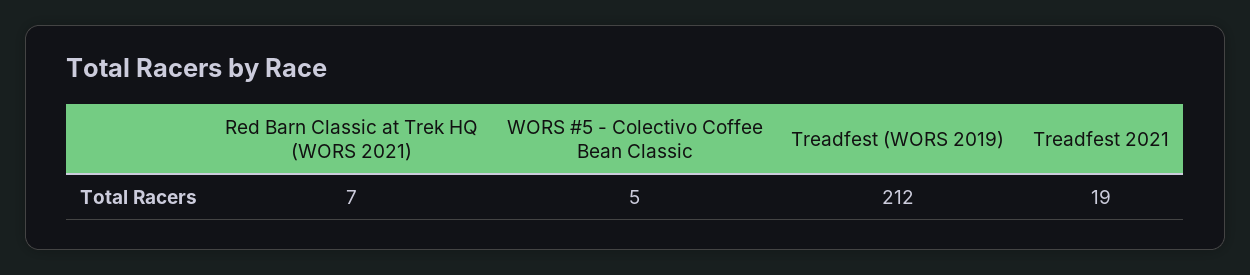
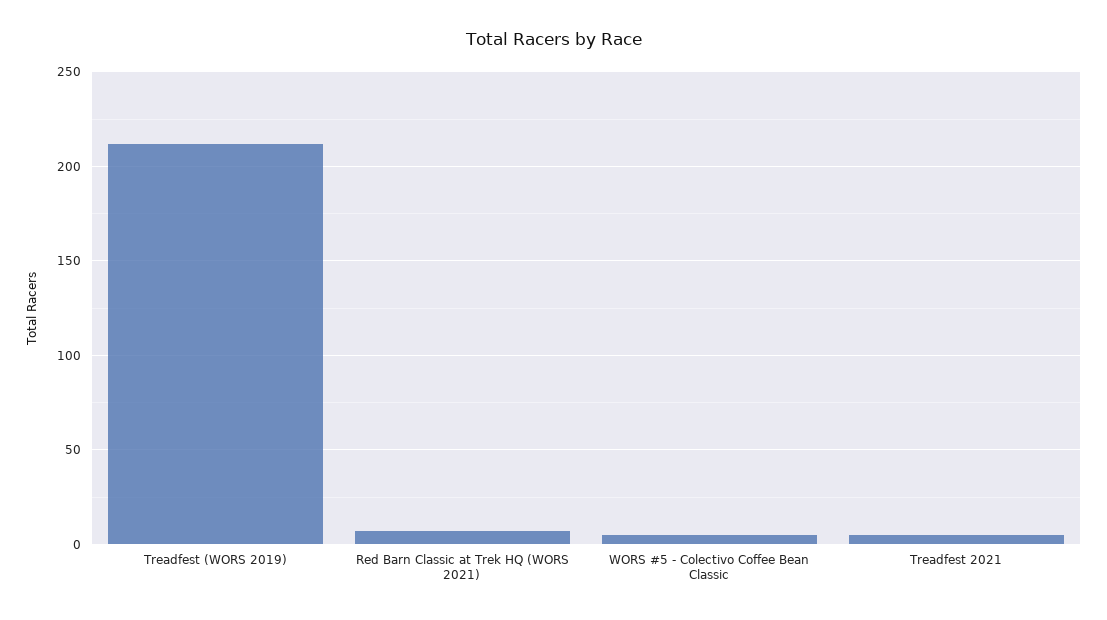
  {
    "Red Barn Classic at Trek HQ (WORS 2021)": 7,
    "WORS #5 - Colectivo Coffee Bean Classic": 5,
    "Treadfest (WORS 2019)": 212,
-   "Treadfest 2021": 19
+   "Treadfest 2021": 5
  }

